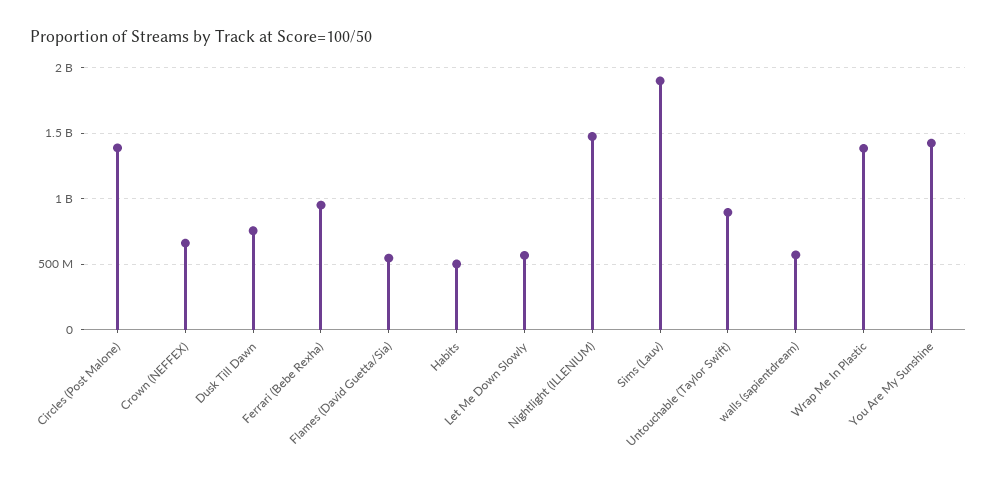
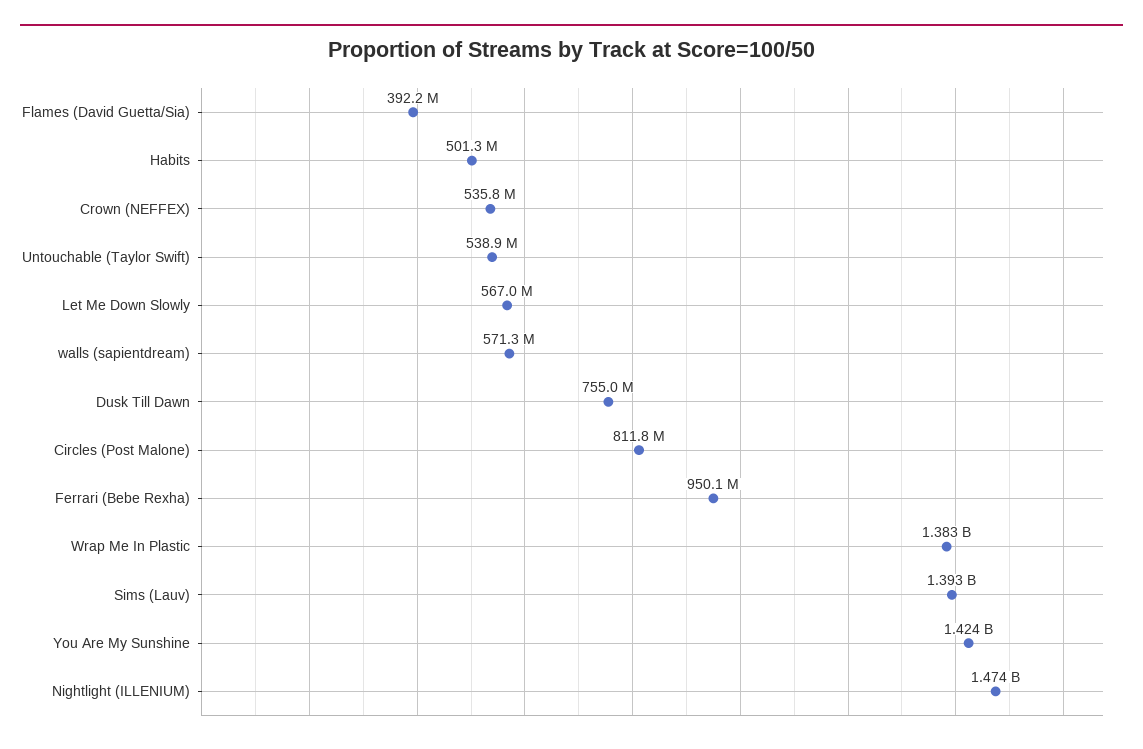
  {
-   "Circles (Post Malone)": 1400000000,
+   "Circles (Post Malone)": 811800000,
-   "Crown (NEFFEX)": 650000000,
+   "Crown (NEFFEX)": 535800000,
    "Dusk Till Dawn": 755000000,
    "Ferrari (Bebe Rexha)": 950100000,
-   "Flames (David Guetta/Sia)": 550000000,
+   "Flames (David Guetta/Sia)": 392200000,
    "Habits": 501300000,
    "Let Me Down Slowly": 567000000,
    "Nightlight (ILLENIUM)": 1474000000,
-   "Sims (Lauv)": 1900000000,
+   "Sims (Lauv)": 1393000000,
-   "Untouchable (Taylor Swift)": 900000000,
+   "Untouchable (Taylor Swift)": 538900000,
    "walls (sapientdream)": 571300000,
    "Wrap Me In Plastic": 1383000000,
    "You Are My Sunshine": 1424000000
  }

